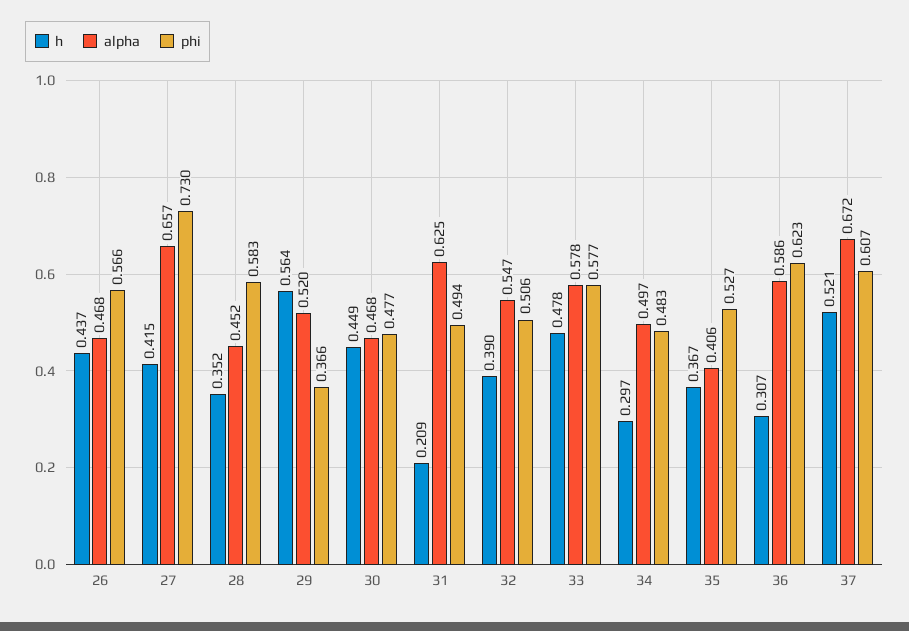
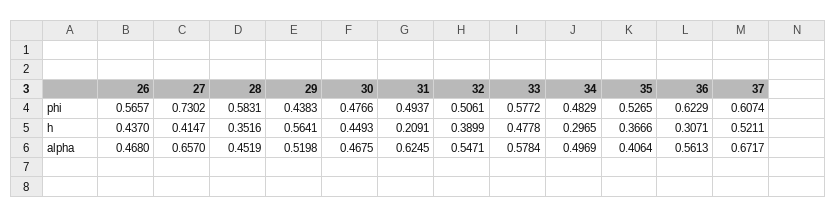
  {
    "h": {
      "26": 0.437,
      "27": 0.4147,
      "28": 0.3516,
      "29": 0.5641,
      "30": 0.4493,
      "31": 0.2091,
      "32": 0.3899,
      "33": 0.4778,
      "34": 0.2965,
      "35": 0.3666,
      "36": 0.3071,
      "37": 0.5211
    },
    "alpha": {
      "26": 0.468,
      "27": 0.657,
      "28": 0.4519,
      "29": 0.5198,
      "30": 0.4675,
      "31": 0.6245,
      "32": 0.5471,
      "33": 0.5784,
      "34": 0.4969,
      "35": 0.4064,
-     "36": 0.586,
+     "36": 0.5613,
      "37": 0.6717
    },
    "phi": {
      "26": 0.5657,
      "27": 0.7302,
      "28": 0.5831,
-     "29": 0.366,
+     "29": 0.4383,
      "30": 0.4766,
      "31": 0.4937,
      "32": 0.5061,
      "33": 0.5772,
      "34": 0.4829,
      "35": 0.5265,
      "36": 0.6229,
      "37": 0.6074
    }
  }

